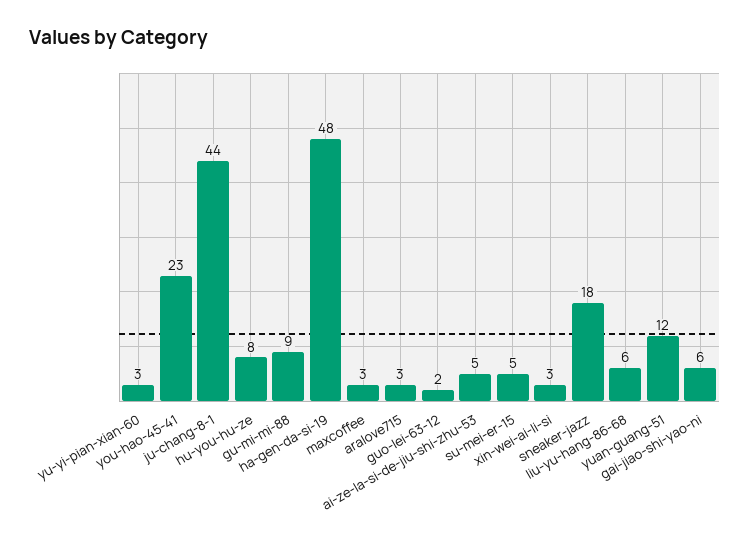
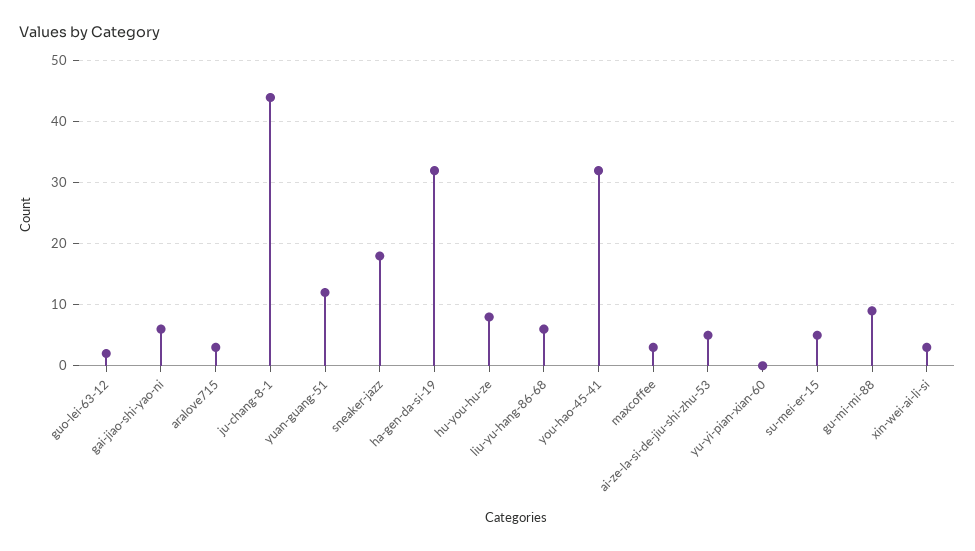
  {
-   "yu-yi-pian-xian-60": 3,
+   "yu-yi-pian-xian-60": 0,
-   "you-hao-45-41": 23,
+   "you-hao-45-41": 32,
    "ju-chang-8-1": 44,
    "hu-you-hu-ze": 8,
    "gu-mi-mi-88": 9,
-   "ha-gen-da-si-19": 48,
+   "ha-gen-da-si-19": 32,
    "maxcoffee": 3,
    "aralove715": 3,
    "guo-lei-63-12": 2,
    "ai-ze-la-si-de-jiu-shi-zhu-53": 5,
    "su-mei-er-15": 5,
    "xin-wei-ai-li-si": 3,
    "sneaker-jazz": 18,
    "liu-yu-hang-86-68": 6,
    "yuan-guang-51": 12,
    "gai-jiao-shi-yao-ni": 6
  }

